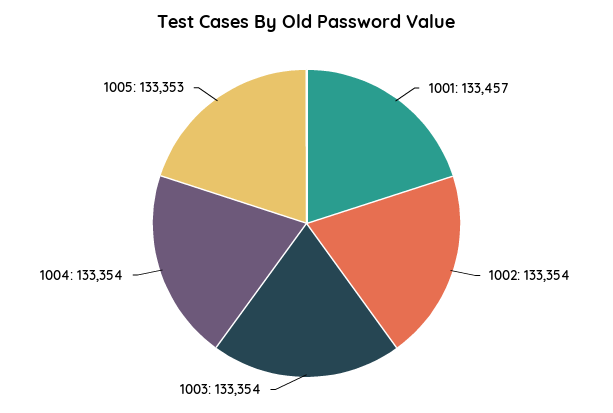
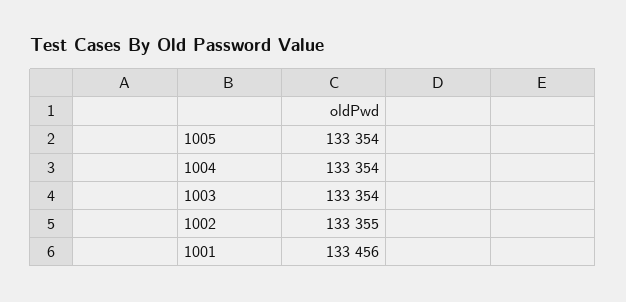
  {
-   "1001": 133457,
+   "1001": 133456,
-   "1002": 133354,
+   "1002": 133355,
    "1003": 133354,
    "1004": 133354,
-   "1005": 133353
+   "1005": 133354
  }

